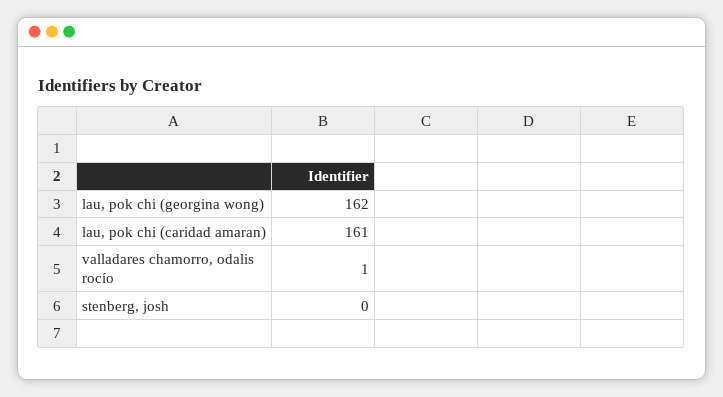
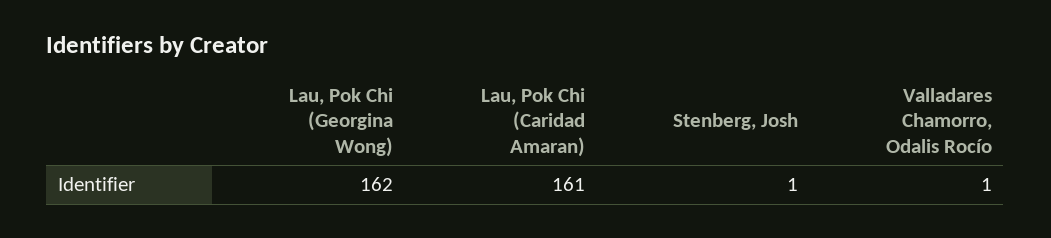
  {
    "lau, pok chi (georgina wong)": 162,
    "lau, pok chi (caridad amaran)": 161,
    "valladares chamorro, odalis rocío": 1,
-   "stenberg, josh": 0
+   "stenberg, josh": 1
  }

